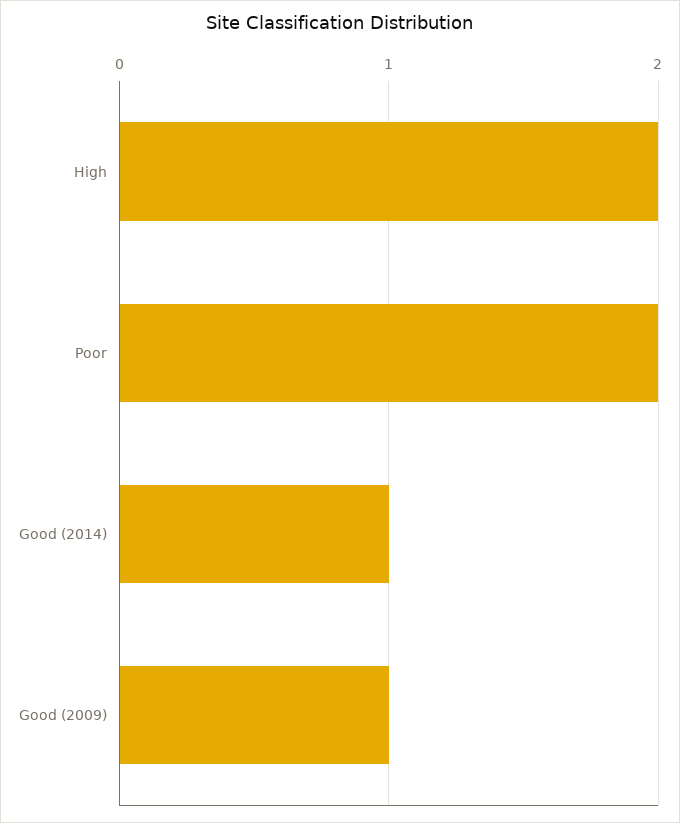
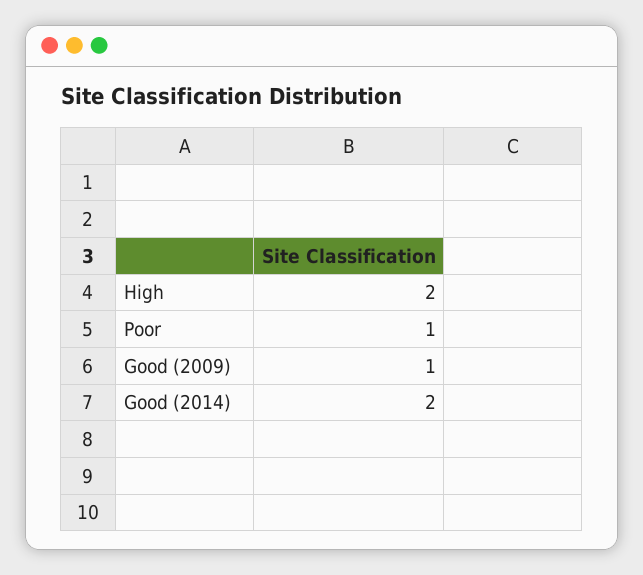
  {
    "High": 2,
-   "Poor": 2,
+   "Poor": 1,
-   "Good (2014)": 1,
+   "Good (2014)": 2,
    "Good (2009)": 1
  }

